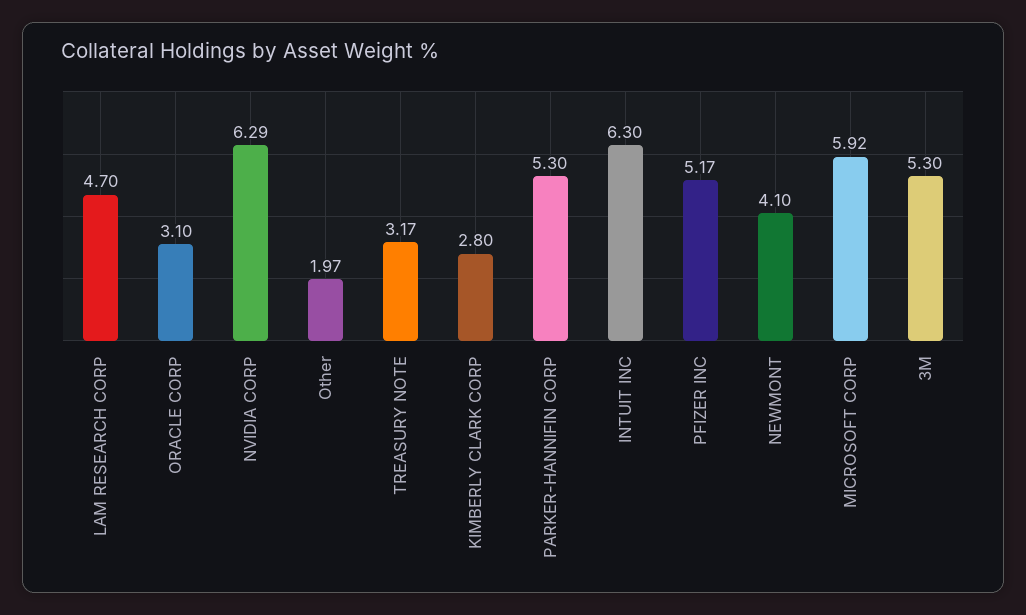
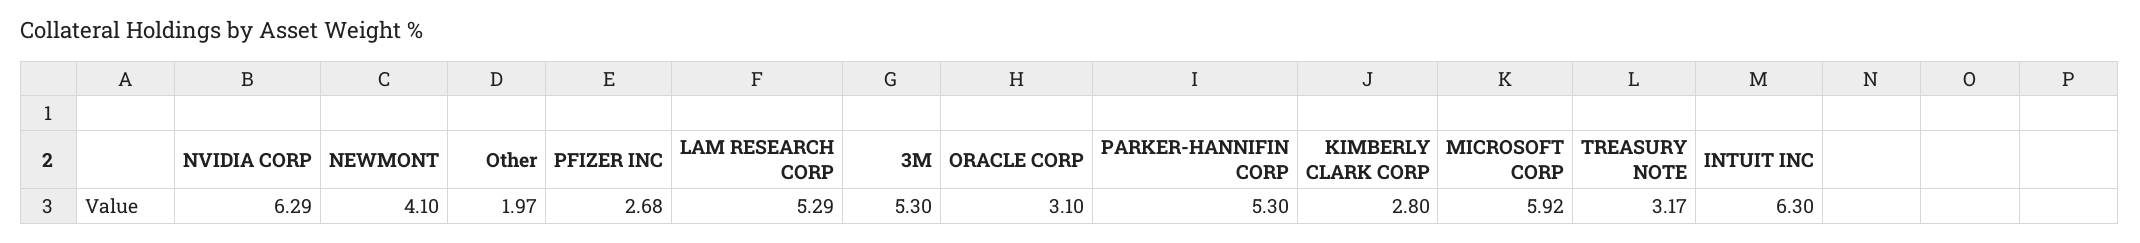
  {
-   "LAM RESEARCH CORP": 4.7,
+   "LAM RESEARCH CORP": 5.29,
    "ORACLE CORP": 3.1,
    "NVIDIA CORP": 6.29,
    "Other": 1.97,
    "TREASURY NOTE": 3.17,
    "KIMBERLY CLARK CORP": 2.8,
    "PARKER-HANNIFIN CORP": 5.3,
    "INTUIT INC": 6.3,
-   "PFIZER INC": 5.17,
+   "PFIZER INC": 2.68,
    "NEWMONT": 4.1,
    "MICROSOFT CORP": 5.92,
    "3M": 5.3
  }

